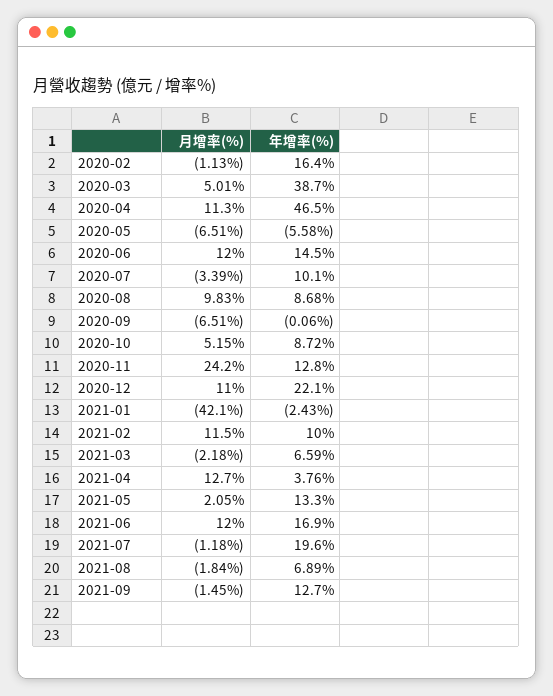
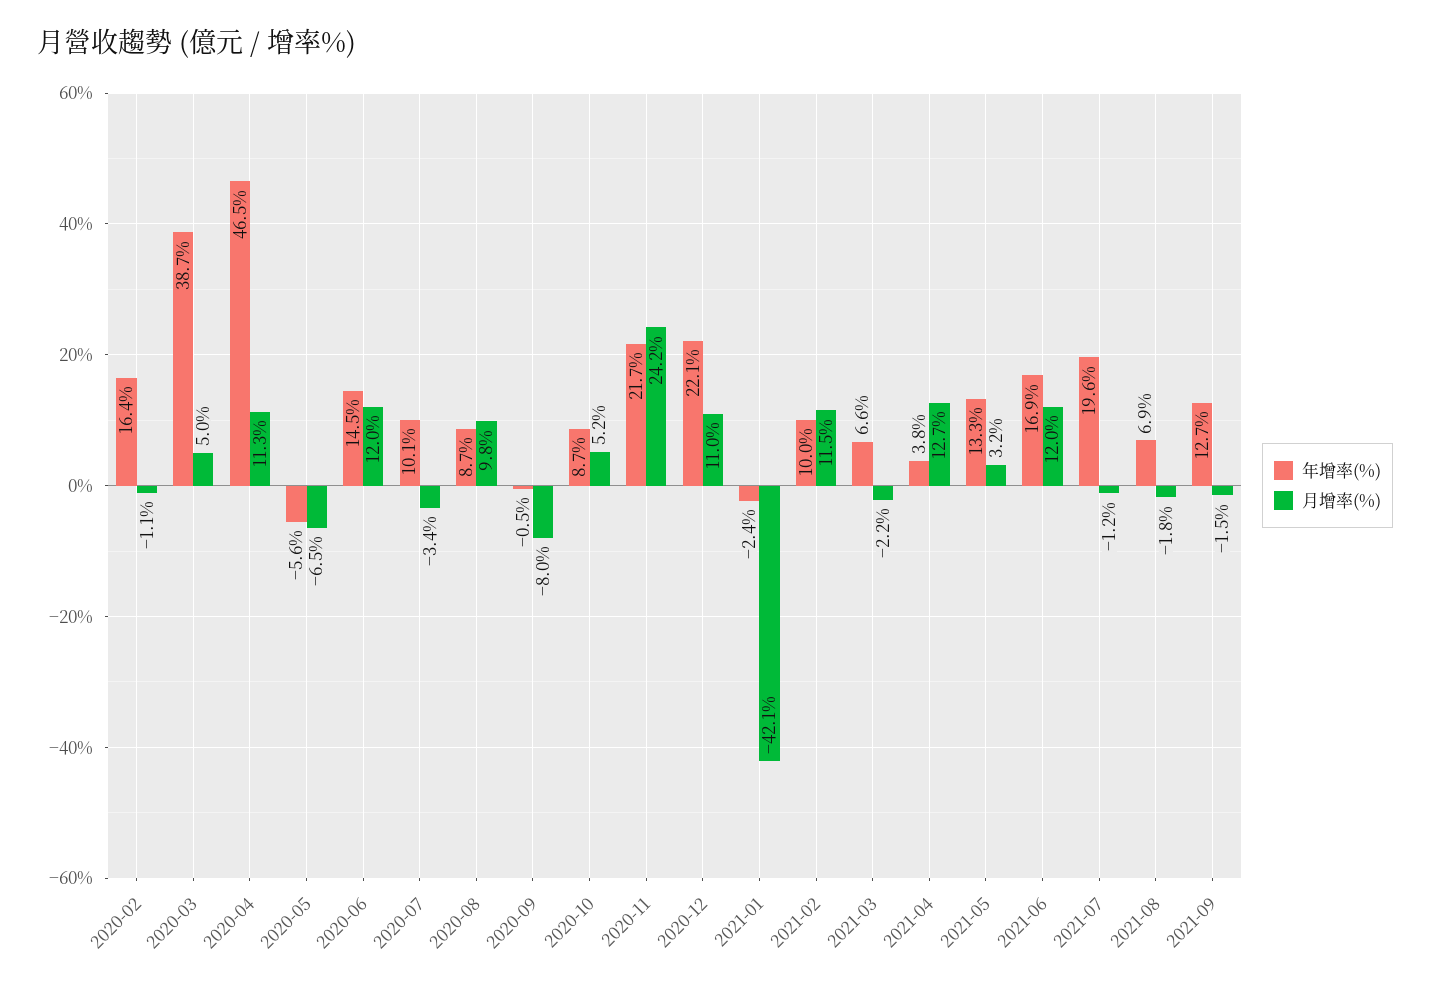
  {
    "月增率(%)": {
      "2020-02": -1.13,
      "2020-03": 5.01,
      "2020-04": 11.3,
      "2020-05": -6.51,
      "2020-06": 12,
      "2020-07": -3.39,
      "2020-08": 9.83,
-     "2020-09": -6.51,
+     "2020-09": -8,
      "2020-10": 5.15,
      "2020-11": 24.2,
      "2020-12": 11,
      "2021-01": -42.1,
      "2021-02": 11.5,
      "2021-03": -2.18,
      "2021-04": 12.7,
-     "2021-05": 2.05,
+     "2021-05": 3.2,
      "2021-06": 12,
      "2021-07": -1.18,
      "2021-08": -1.84,
      "2021-09": -1.45
    },
    "年增率(%)": {
      "2020-02": 16.4,
      "2020-03": 38.7,
      "2020-04": 46.5,
      "2020-05": -5.58,
      "2020-06": 14.5,
      "2020-07": 10.1,
      "2020-08": 8.68,
-     "2020-09": -0.06,
+     "2020-09": -0.5,
      "2020-10": 8.72,
-     "2020-11": 12.8,
+     "2020-11": 21.7,
      "2020-12": 22.1,
      "2021-01": -2.43,
      "2021-02": 10,
      "2021-03": 6.59,
      "2021-04": 3.76,
      "2021-05": 13.3,
      "2021-06": 16.9,
      "2021-07": 19.6,
      "2021-08": 6.89,
      "2021-09": 12.7
    }
  }

